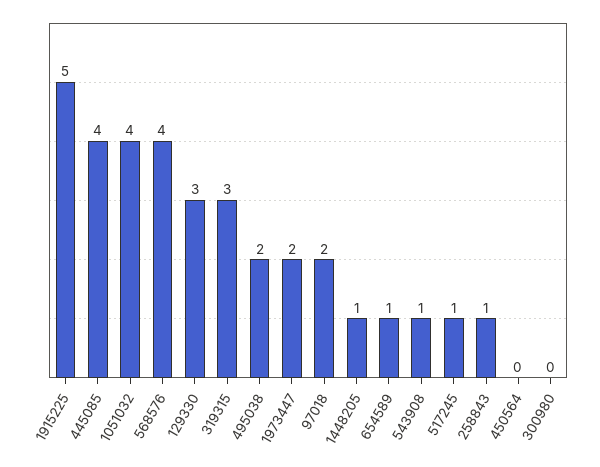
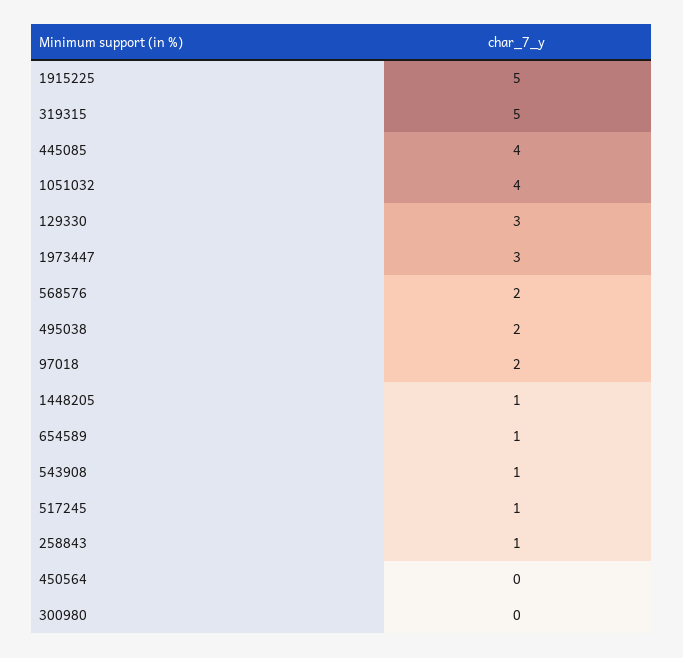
  {
    "1915225": 5,
    "445085": 4,
    "1051032": 4,
-   "568576": 4,
+   "568576": 2,
    "129330": 3,
-   "319315": 3,
+   "319315": 5,
    "495038": 2,
-   "1973447": 2,
+   "1973447": 3,
    "97018": 2,
    "1448205": 1,
    "654589": 1,
    "543908": 1,
    "517245": 1,
    "258843": 1,
    "450564": 0,
    "300980": 0
  }

